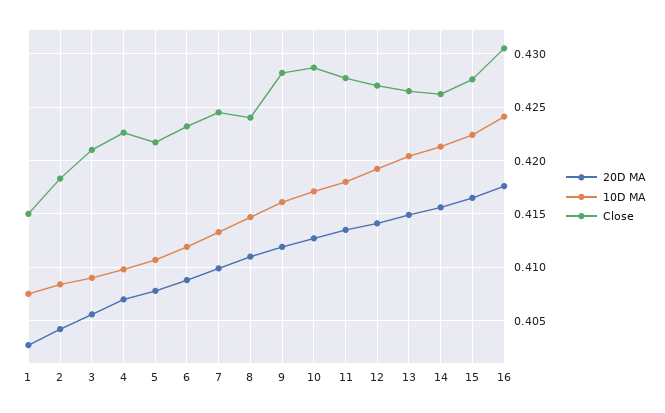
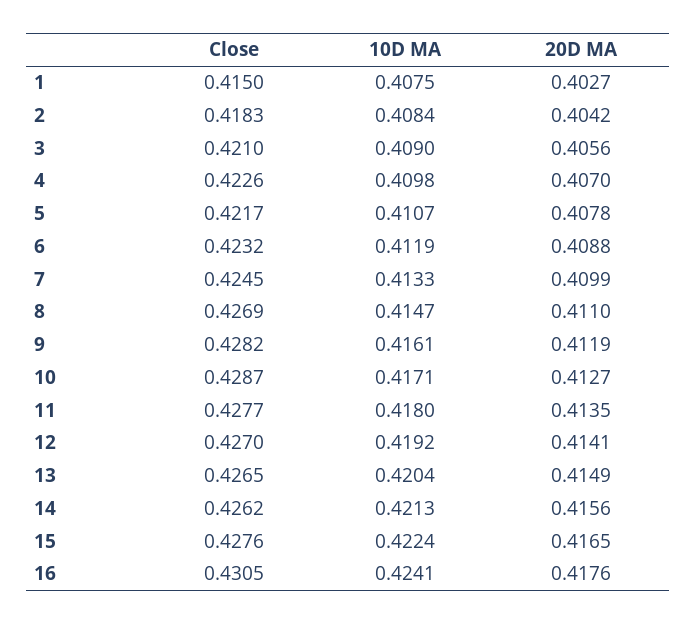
  {
    "20D MA": {
      "1": 0.4027,
      "2": 0.4042,
      "3": 0.4056,
      "4": 0.407,
      "5": 0.4078,
      "6": 0.4088,
      "7": 0.4099,
      "8": 0.411,
      "9": 0.4119,
      "10": 0.4127,
      "11": 0.4135,
      "12": 0.4141,
      "13": 0.4149,
      "14": 0.4156,
      "15": 0.4165,
      "16": 0.4176
    },
    "10D MA": {
      "1": 0.4075,
      "2": 0.4084,
      "3": 0.409,
      "4": 0.4098,
      "5": 0.4107,
      "6": 0.4119,
      "7": 0.4133,
      "8": 0.4147,
      "9": 0.4161,
      "10": 0.4171,
      "11": 0.418,
      "12": 0.4192,
      "13": 0.4204,
      "14": 0.4213,
      "15": 0.4224,
      "16": 0.4241
    },
    "Close": {
      "1": 0.415,
      "2": 0.4183,
      "3": 0.421,
      "4": 0.4226,
      "5": 0.4217,
      "6": 0.4232,
      "7": 0.4245,
-     "8": 0.424,
+     "8": 0.4269,
      "9": 0.4282,
      "10": 0.4287,
      "11": 0.4277,
      "12": 0.427,
      "13": 0.4265,
      "14": 0.4262,
      "15": 0.4276,
      "16": 0.4305
    }
  }

